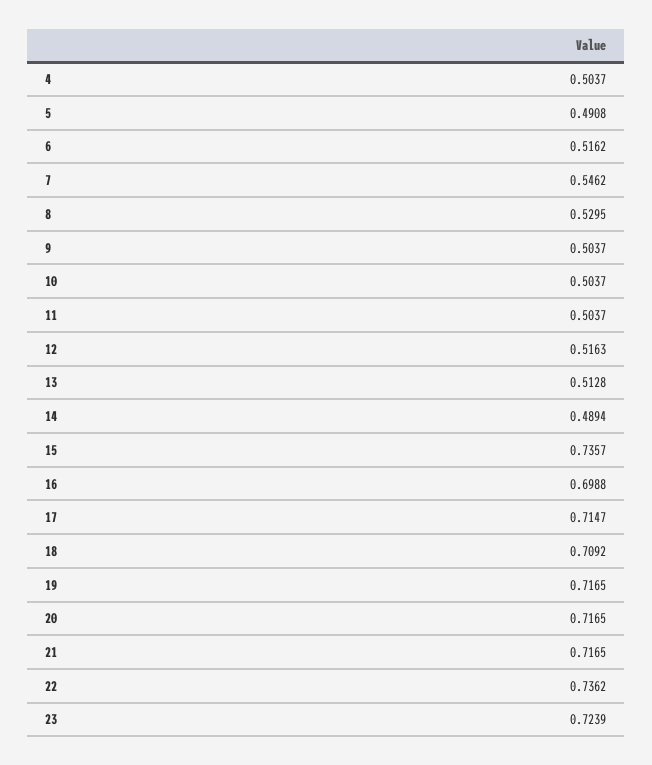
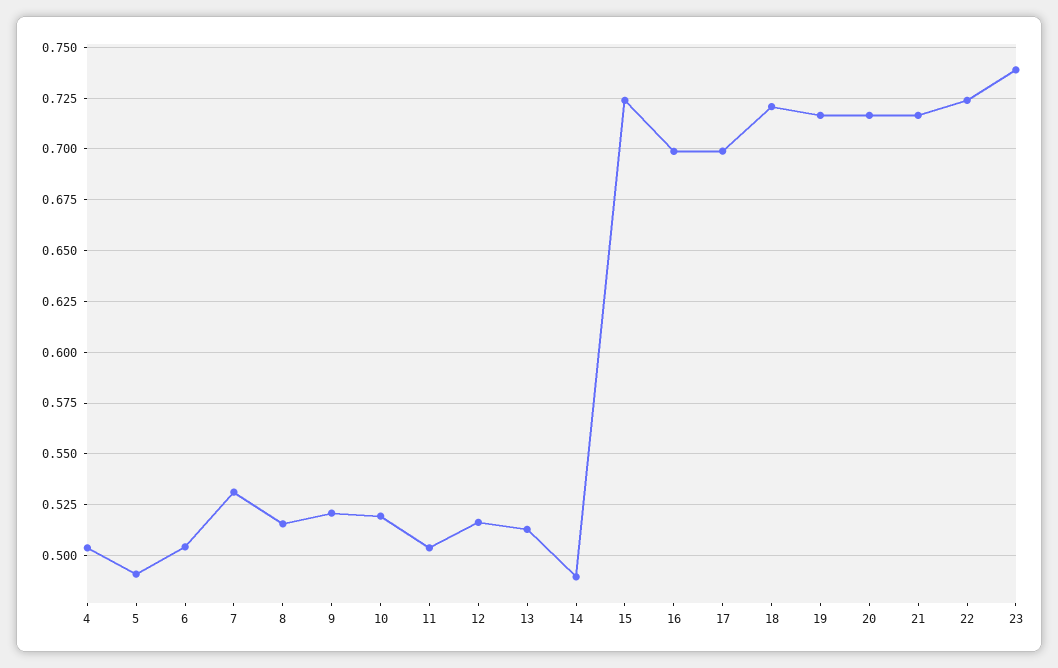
  {
    "4": 0.5037,
    "5": 0.4908,
-   "6": 0.5162,
+   "6": 0.505,
-   "7": 0.5462,
+   "7": 0.53,
-   "8": 0.5295,
+   "8": 0.515,
-   "9": 0.5037,
+   "9": 0.52,
-   "10": 0.5037,
+   "10": 0.52,
    "11": 0.5037,
    "12": 0.5163,
    "13": 0.5128,
    "14": 0.4894,
-   "15": 0.7357,
+   "15": 0.725,
    "16": 0.6988,
-   "17": 0.7147,
+   "17": 0.7,
-   "18": 0.7092,
+   "18": 0.72,
    "19": 0.7165,
    "20": 0.7165,
    "21": 0.7165,
-   "22": 0.7362,
+   "22": 0.725,
-   "23": 0.7239
+   "23": 0.74
  }

